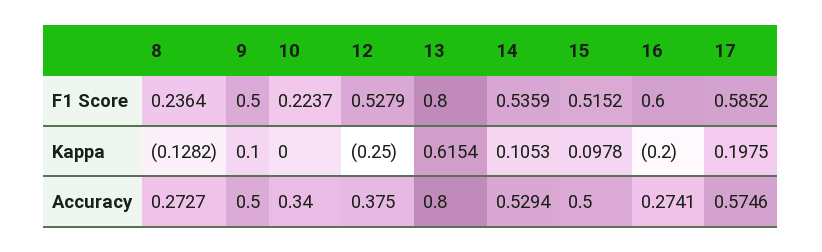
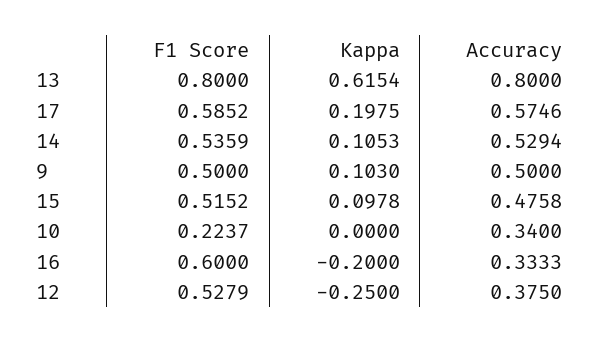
  {
-   "8": {
-     "F1 Score": 0.2364,
-     "Kappa": -0.1282,
-     "Accuracy": 0.2727
-   },
    "9": {
      "F1 Score": 0.5,
-     "Kappa": 0.1,
+     "Kappa": 0.103,
      "Accuracy": 0.5
    },
    "10": {
      "F1 Score": 0.2237,
      "Kappa": 0,
      "Accuracy": 0.34
    },
    "12": {
      "F1 Score": 0.5279,
      "Kappa": -0.25,
      "Accuracy": 0.375
    },
    "13": {
      "F1 Score": 0.8,
      "Kappa": 0.6154,
      "Accuracy": 0.8
    },
    "14": {
      "F1 Score": 0.5359,
      "Kappa": 0.1053,
      "Accuracy": 0.5294
    },
    "15": {
      "F1 Score": 0.5152,
      "Kappa": 0.0978,
-     "Accuracy": 0.5
+     "Accuracy": 0.4758
    },
    "16": {
      "F1 Score": 0.6,
      "Kappa": -0.2,
-     "Accuracy": 0.2741
+     "Accuracy": 0.3333
    },
    "17": {
      "F1 Score": 0.5852,
      "Kappa": 0.1975,
      "Accuracy": 0.5746
    }
  }

